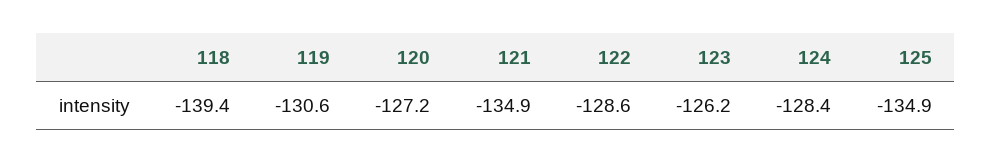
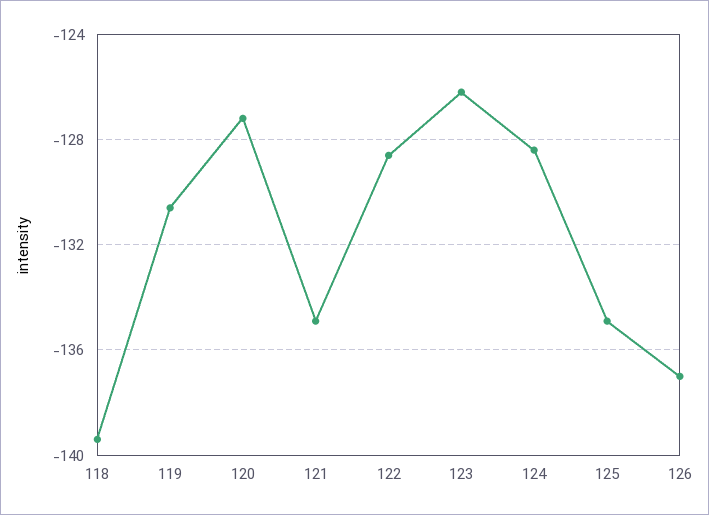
  {
    "118": -139.4,
    "119": -130.6,
    "120": -127.2,
    "121": -134.9,
    "122": -128.6,
    "123": -126.2,
    "124": -128.4,
-   "125": -134.9
+   "125": -134.9,
+   "126": -137
  }

